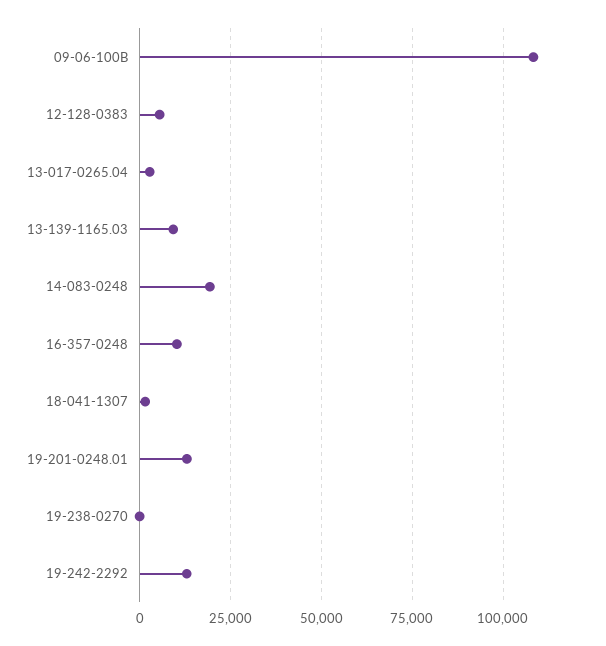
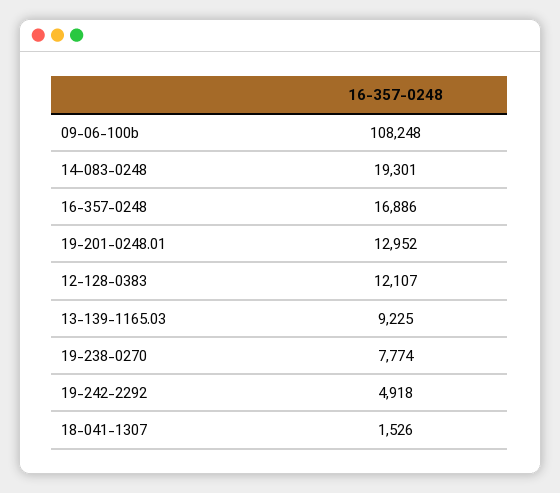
  {
    "09-06-100B": 108248,
-   "12-128-0383": 5000,
+   "12-128-0383": 12107,
-   "13-017-0265.04": 2500,
    "13-139-1165.03": 9225,
    "14-083-0248": 19301,
-   "16-357-0248": 10000,
+   "16-357-0248": 16886,
    "18-041-1307": 1526,
    "19-201-0248.01": 12952,
-   "19-238-0270": 0,
+   "19-238-0270": 7774,
-   "19-242-2292": 12500
+   "19-242-2292": 4918
  }

